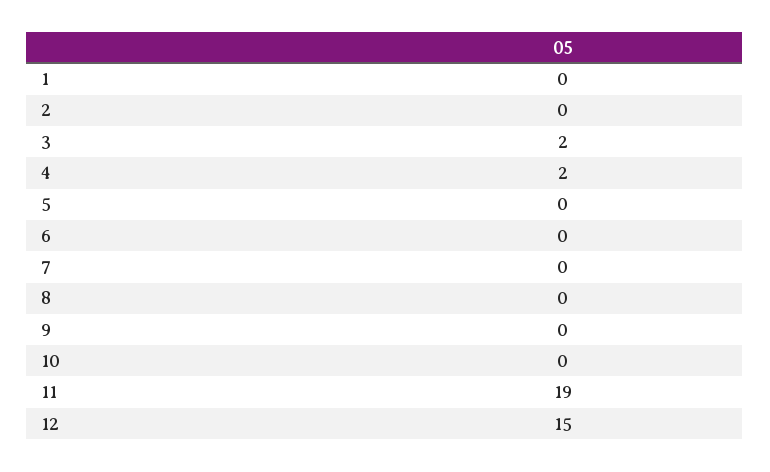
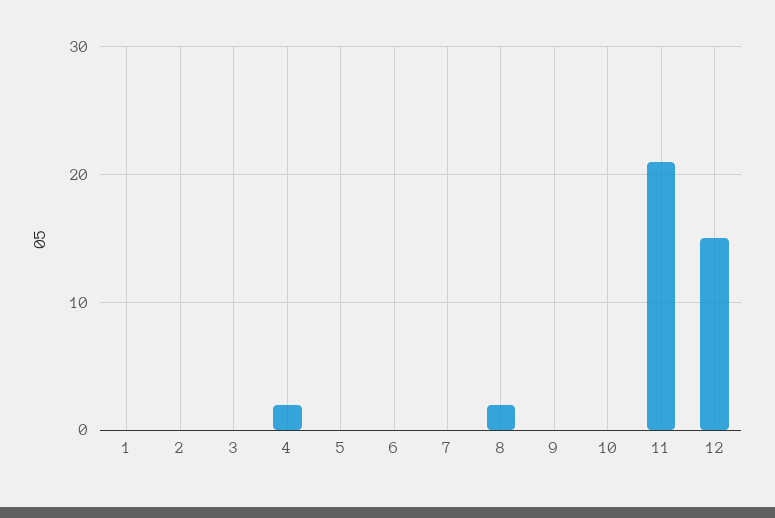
  {
    "1": 0,
    "2": 0,
-   "3": 2,
+   "3": 0,
    "4": 2,
    "5": 0,
    "6": 0,
    "7": 0,
-   "8": 0,
+   "8": 2,
    "9": 0,
    "10": 0,
-   "11": 19,
+   "11": 21,
    "12": 15
  }

